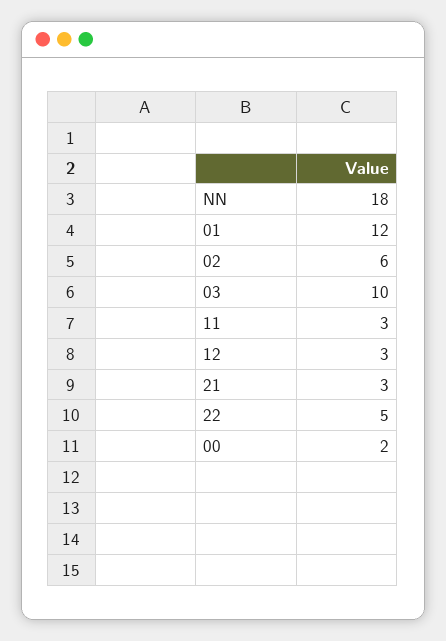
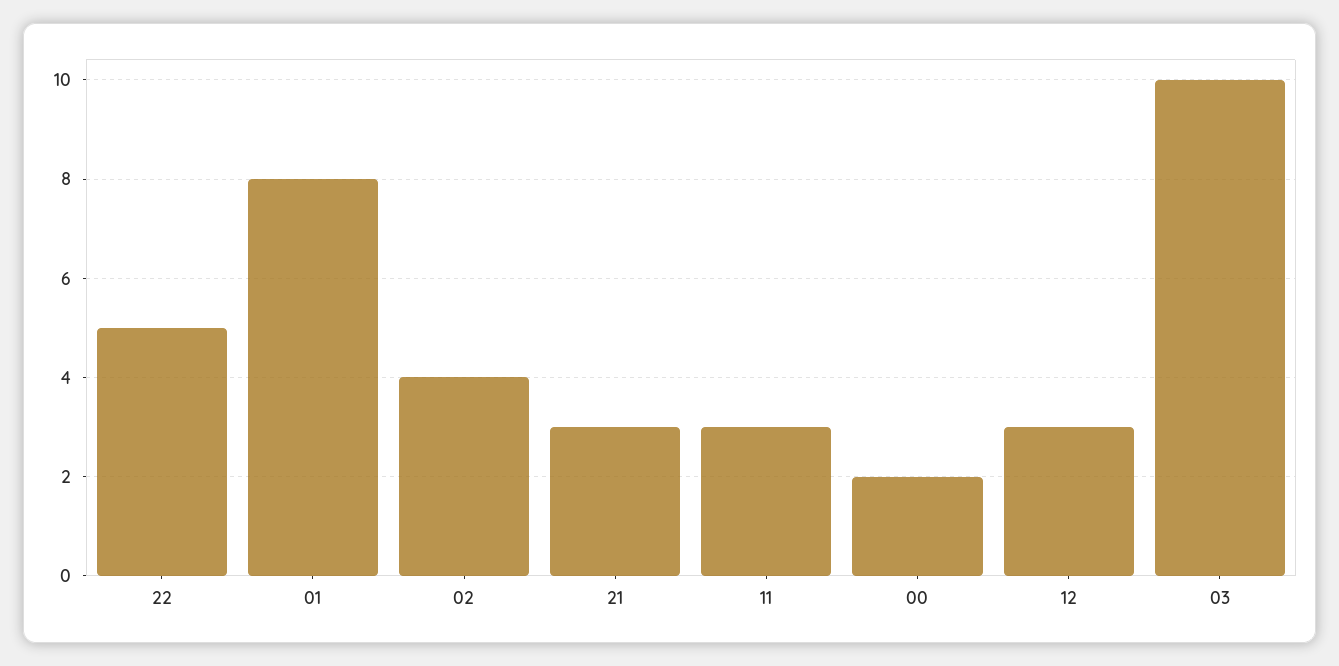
  {
-   "NN": 18,
-   "01": 12,
+   "01": 8,
-   "02": 6,
+   "02": 4,
    "03": 10,
    "11": 3,
    "12": 3,
    "21": 3,
    "22": 5,
    "00": 2
  }

